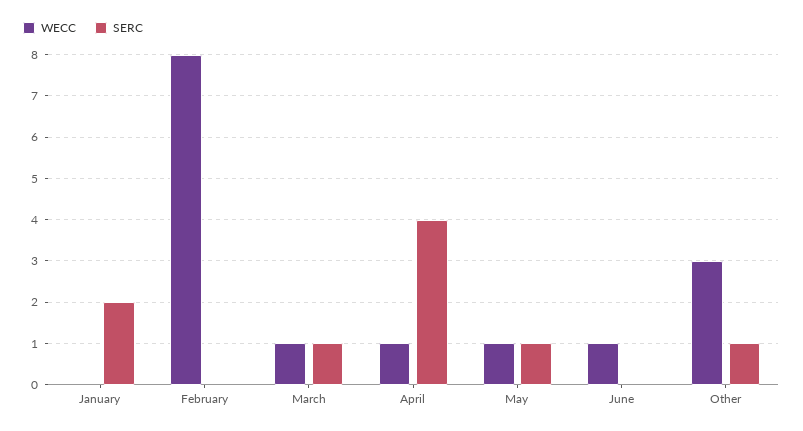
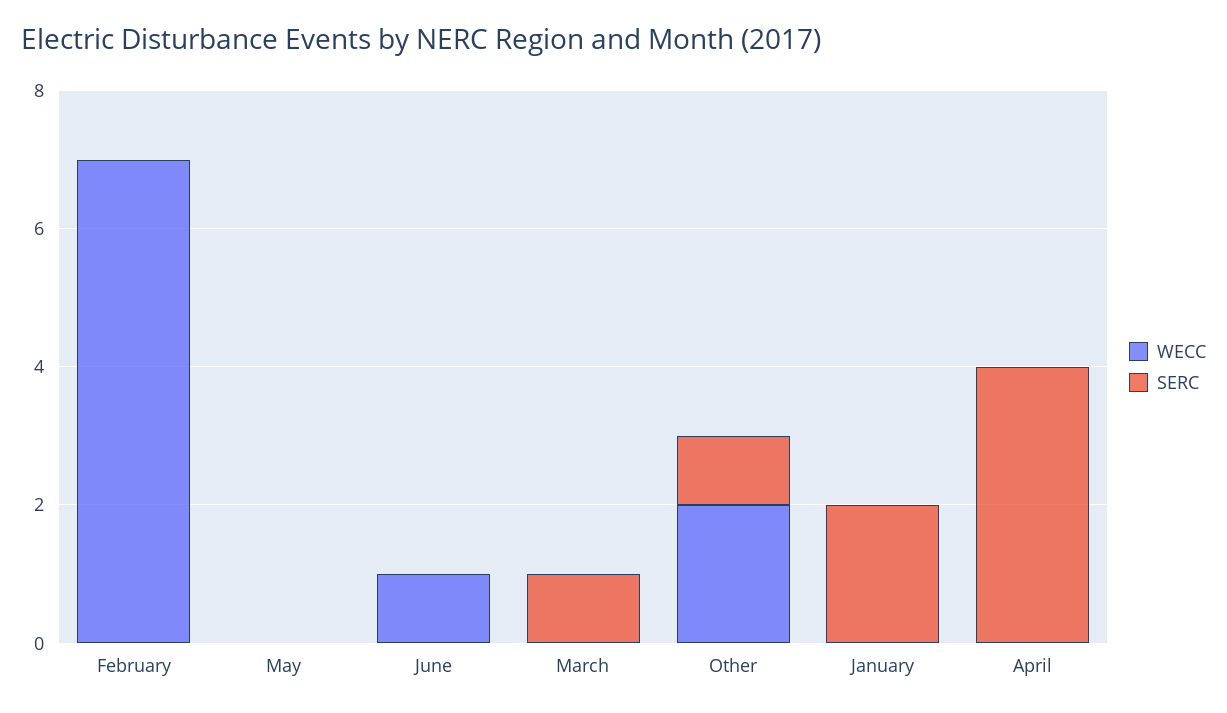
  {
    "WECC": {
      "January": 0,
-     "February": 8,
+     "February": 7,
-     "March": 1,
+     "March": 0,
-     "April": 1,
+     "April": 0,
-     "May": 1,
+     "May": 0,
      "June": 1,
-     "Other": 3
+     "Other": 2
    },
    "SERC": {
      "January": 2,
      "February": 0,
      "March": 1,
      "April": 4,
-     "May": 1,
+     "May": 0,
      "June": 0,
      "Other": 1
    }
  }

